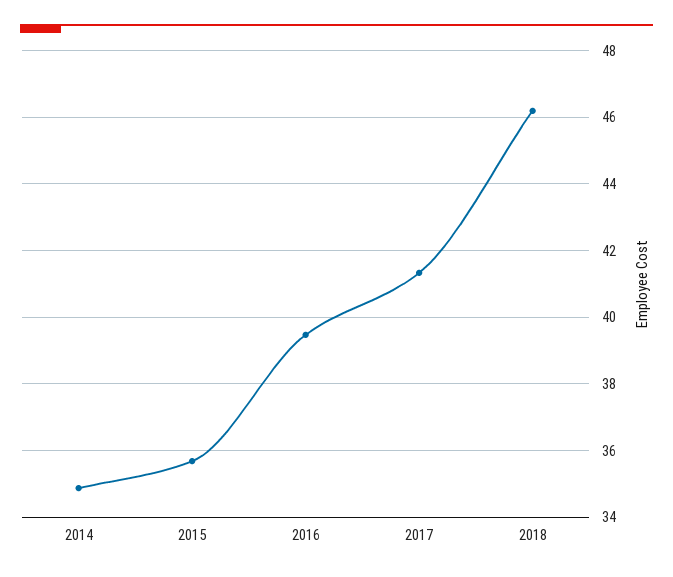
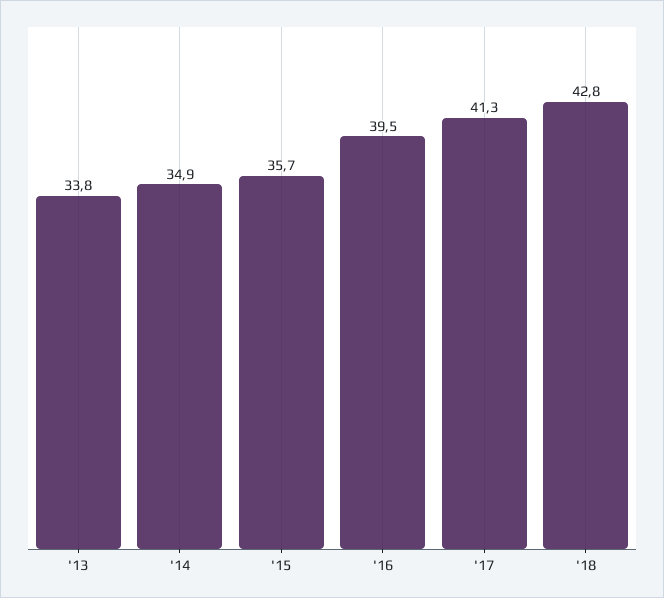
  {
    "2014": 34.9,
    "2015": 35.7,
    "2016": 39.5,
    "2017": 41.3,
-   "2018": 46.2
+   "2018": 42.8,
+   "'13": 33.8
  }

